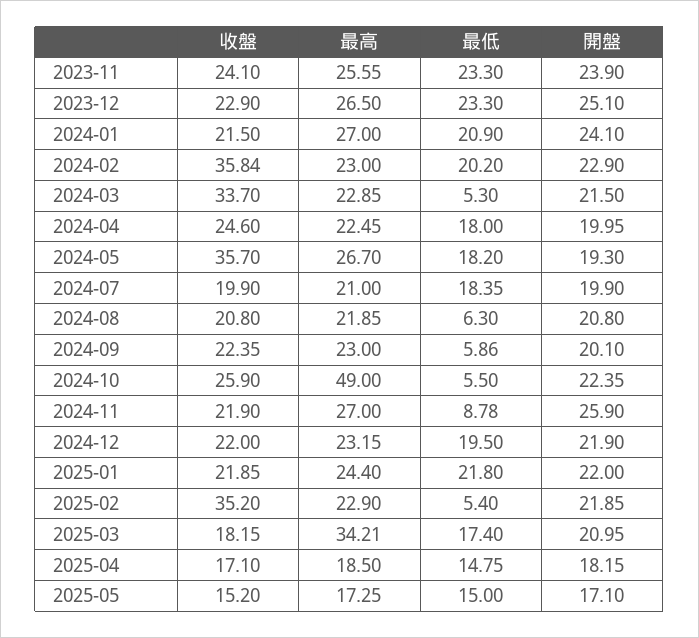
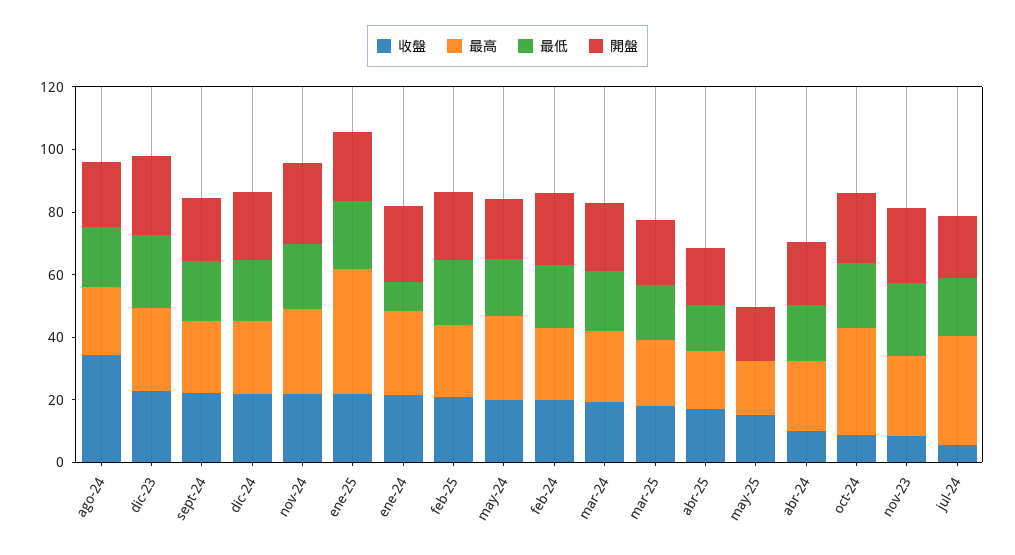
  {
    "收盤": {
-     "2023-11": 24.1,
+     "2023-11": 10,
      "2023-12": 22.9,
      "2024-01": 21.5,
-     "2024-02": 35.84,
+     "2024-02": 20,
-     "2024-03": 33.7,
+     "2024-03": 20,
-     "2024-04": 24.6,
+     "2024-04": 10,
-     "2024-05": 35.7,
+     "2024-05": 20,
-     "2024-07": 19.9,
+     "2024-07": 5,
-     "2024-08": 20.8,
+     "2024-08": 35,
      "2024-09": 22.35,
-     "2024-10": 25.9,
+     "2024-10": 10,
      "2024-11": 21.9,
      "2024-12": 22,
      "2025-01": 21.85,
-     "2025-02": 35.2,
+     "2025-02": 20,
      "2025-03": 18.15,
      "2025-04": 17.1,
      "2025-05": 15.2
    },
    "最高": {
      "2023-11": 25.55,
      "2023-12": 26.5,
      "2024-01": 27,
      "2024-02": 23,
      "2024-03": 22.85,
      "2024-04": 22.45,
      "2024-05": 26.7,
-     "2024-07": 21,
+     "2024-07": 35,
      "2024-08": 21.85,
      "2024-09": 23,
-     "2024-10": 49,
+     "2024-10": 35,
      "2024-11": 27,
      "2024-12": 23.15,
-     "2025-01": 24.4,
+     "2025-01": 40,
      "2025-02": 22.9,
-     "2025-03": 34.21,
+     "2025-03": 20,
      "2025-04": 18.5,
      "2025-05": 17.25
    },
    "最低": {
      "2023-11": 23.3,
      "2023-12": 23.3,
-     "2024-01": 20.9,
+     "2024-01": 10,
      "2024-02": 20.2,
-     "2024-03": 5.3,
+     "2024-03": 20,
      "2024-04": 18,
      "2024-05": 18.2,
      "2024-07": 18.35,
-     "2024-08": 6.3,
+     "2024-08": 20,
-     "2024-09": 5.86,
+     "2024-09": 20,
-     "2024-10": 5.5,
+     "2024-10": 20,
-     "2024-11": 8.78,
+     "2024-11": 20,
      "2024-12": 19.5,
      "2025-01": 21.8,
-     "2025-02": 5.4,
+     "2025-02": 20,
      "2025-03": 17.4,
      "2025-04": 14.75,
-     "2025-05": 15
+     "2025-05": 0
    },
    "開盤": {
      "2023-11": 23.9,
      "2023-12": 25.1,
      "2024-01": 24.1,
      "2024-02": 22.9,
      "2024-03": 21.5,
      "2024-04": 19.95,
      "2024-05": 19.3,
      "2024-07": 19.9,
      "2024-08": 20.8,
      "2024-09": 20.1,
      "2024-10": 22.35,
      "2024-11": 25.9,
      "2024-12": 21.9,
      "2025-01": 22,
      "2025-02": 21.85,
      "2025-03": 20.95,
      "2025-04": 18.15,
      "2025-05": 17.1
    }
  }

